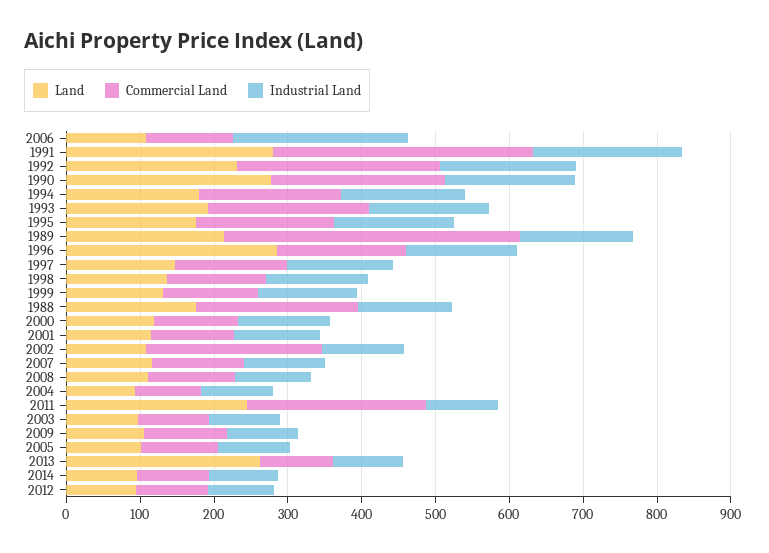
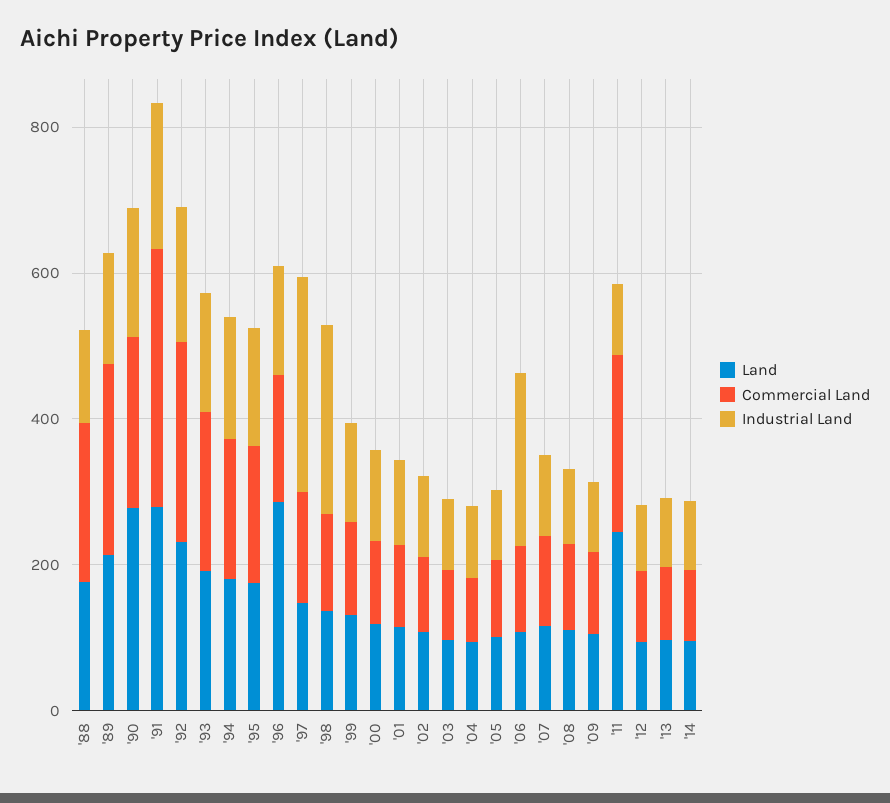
  {
    "Land": {
      "2006": 100,
      "1991": 280,
      "1992": 240,
      "1990": 280,
      "1994": 180,
      "1993": 200,
      "1995": 180,
      "1989": 220,
      "1996": 280,
      "1997": 140,
      "1998": 140,
      "1999": 140,
      "1988": 180,
      "2000": 120,
      "2001": 120,
      "2002": 100,
      "2007": 120,
      "2008": 120,
      "2004": 100,
      "2011": 240,
      "2003": 100,
      "2009": 100,
      "2005": 100,
-     "2013": 260,
+     "2013": 100,
      "2014": 100,
      "2012": 100
    },
    "Commercial Land": {
      "2006": 120,
      "1991": 360,
      "1992": 280,
      "1990": 240,
      "1994": 200,
      "1993": 220,
      "1995": 180,
-     "1989": 400,
+     "1989": 250,
      "1996": 180,
      "1997": 160,
      "1998": 140,
      "1999": 120,
      "1988": 220,
      "2000": 120,
      "2001": 120,
-     "2002": 240,
+     "2002": 100,
      "2007": 120,
      "2008": 120,
      "2004": 80,
      "2011": 240,
      "2003": 100,
      "2009": 120,
      "2005": 100,
      "2013": 100,
      "2014": 100,
      "2012": 100
    },
    "Industrial Land": {
      "2006": 240,
      "1991": 200,
      "1992": 180,
      "1990": 180,
      "1994": 160,
      "1993": 160,
      "1995": 160,
      "1989": 160,
      "1996": 160,
-     "1997": 140,
+     "1997": 300,
-     "1998": 140,
+     "1998": 250,
      "1999": 140,
      "1988": 120,
      "2000": 120,
      "2001": 120,
      "2002": 120,
      "2007": 120,
      "2008": 100,
      "2004": 100,
      "2011": 100,
      "2003": 100,
      "2009": 100,
      "2005": 100,
      "2013": 100,
      "2014": 100,
      "2012": 100
    }
  }

